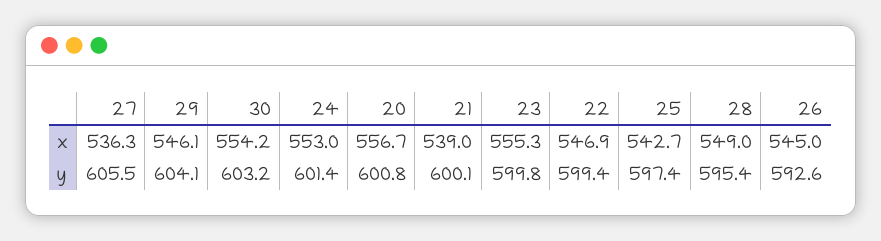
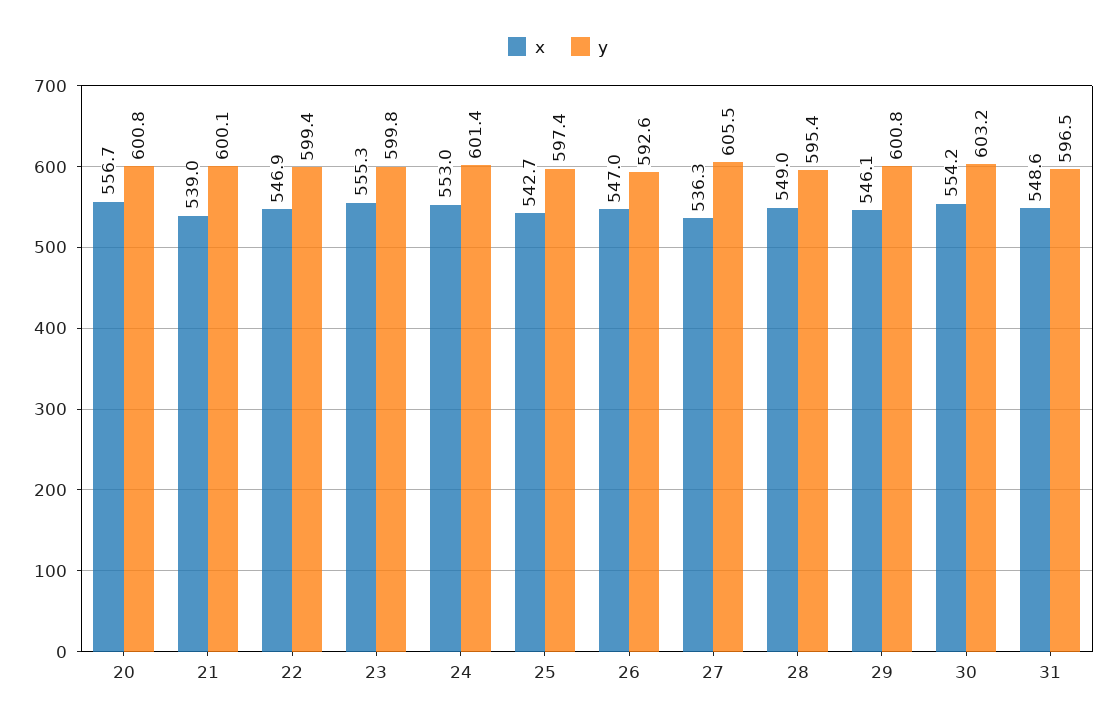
  {
    "x": {
      "27": 536.3,
      "29": 546.1,
      "30": 554.2,
      "24": 553,
      "20": 556.7,
      "21": 539,
      "23": 555.3,
      "22": 546.9,
      "25": 542.7,
      "28": 549,
-     "26": 545
+     "26": 547,
+     "31": 548.6
    },
    "y": {
      "27": 605.5,
-     "29": 604.1,
+     "29": 600.8,
      "30": 603.2,
      "24": 601.4,
      "20": 600.8,
      "21": 600.1,
      "23": 599.8,
      "22": 599.4,
      "25": 597.4,
      "28": 595.4,
-     "26": 592.6
+     "26": 592.6,
+     "31": 596.5
    }
  }

